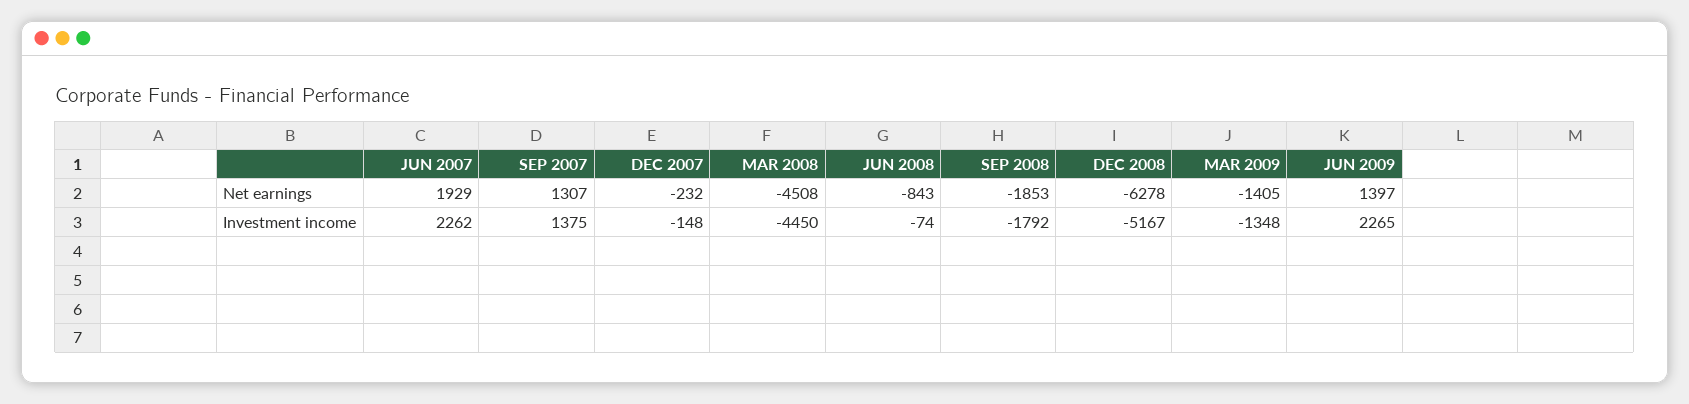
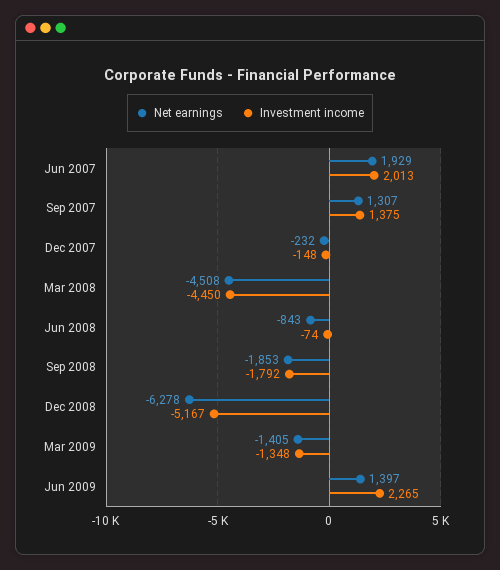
  {
    "Net earnings": {
      "JUN 2007": 1929,
      "SEP 2007": 1307,
      "DEC 2007": -232,
      "MAR 2008": -4508,
      "JUN 2008": -843,
      "SEP 2008": -1853,
      "DEC 2008": -6278,
      "MAR 2009": -1405,
      "JUN 2009": 1397
    },
    "Investment income": {
-     "JUN 2007": 2262,
+     "JUN 2007": 2013,
      "SEP 2007": 1375,
      "DEC 2007": -148,
      "MAR 2008": -4450,
      "JUN 2008": -74,
      "SEP 2008": -1792,
      "DEC 2008": -5167,
      "MAR 2009": -1348,
      "JUN 2009": 2265
    }
  }

